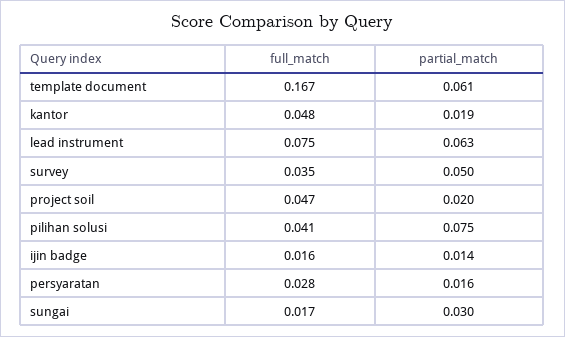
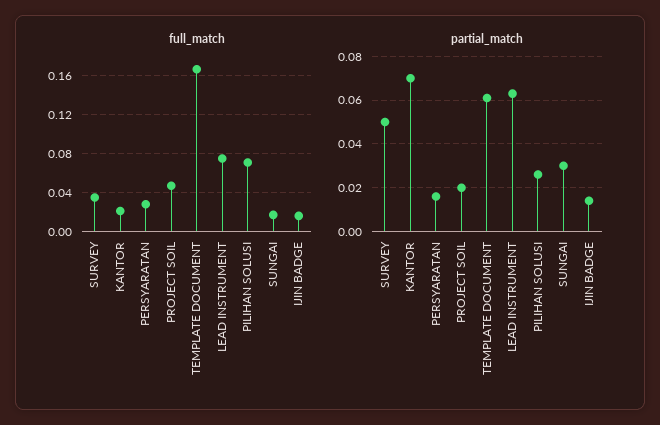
  {
    "full_match": {
      "template document": 0.167,
-     "kantor": 0.048,
+     "kantor": 0.02,
      "lead instrument": 0.075,
      "survey": 0.035,
      "project soil": 0.047,
-     "pilihan solusi": 0.041,
+     "pilihan solusi": 0.07,
      "ijin badge": 0.016,
      "persyaratan": 0.028,
      "sungai": 0.017
    },
    "partial_match": {
      "template document": 0.061,
-     "kantor": 0.019,
+     "kantor": 0.07,
      "lead instrument": 0.063,
      "survey": 0.05,
      "project soil": 0.02,
-     "pilihan solusi": 0.075,
+     "pilihan solusi": 0.025,
      "ijin badge": 0.014,
      "persyaratan": 0.016,
      "sungai": 0.03
    }
  }

